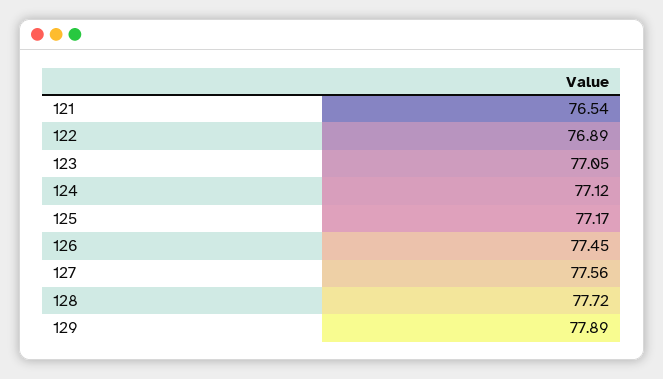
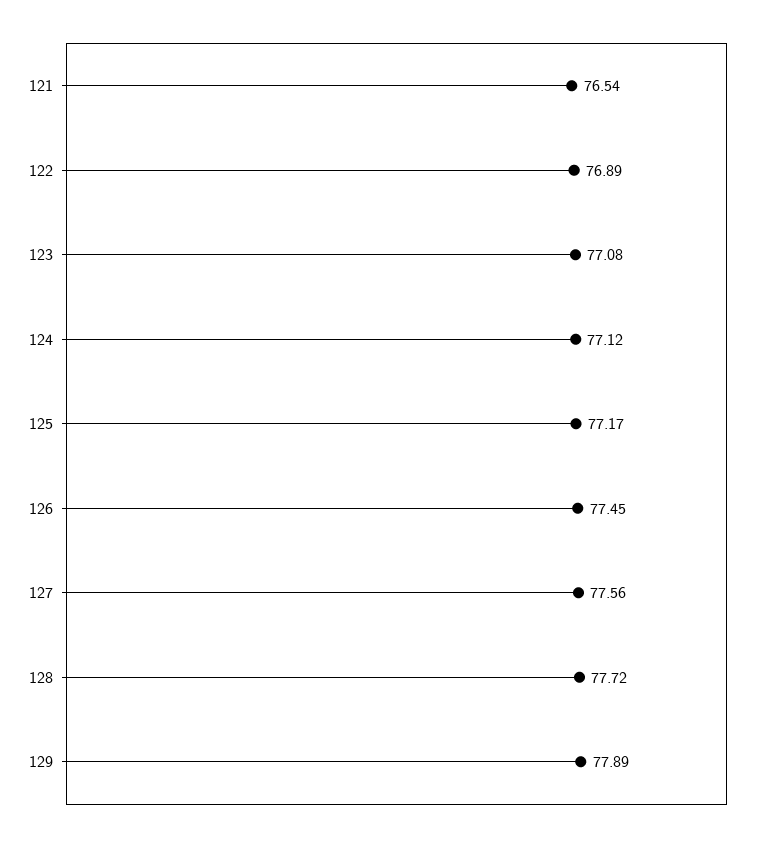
  {
    "121": 76.54,
    "122": 76.89,
-   "123": 77.05,
+   "123": 77.08,
    "124": 77.12,
    "125": 77.17,
    "126": 77.45,
    "127": 77.56,
    "128": 77.72,
    "129": 77.89
  }

